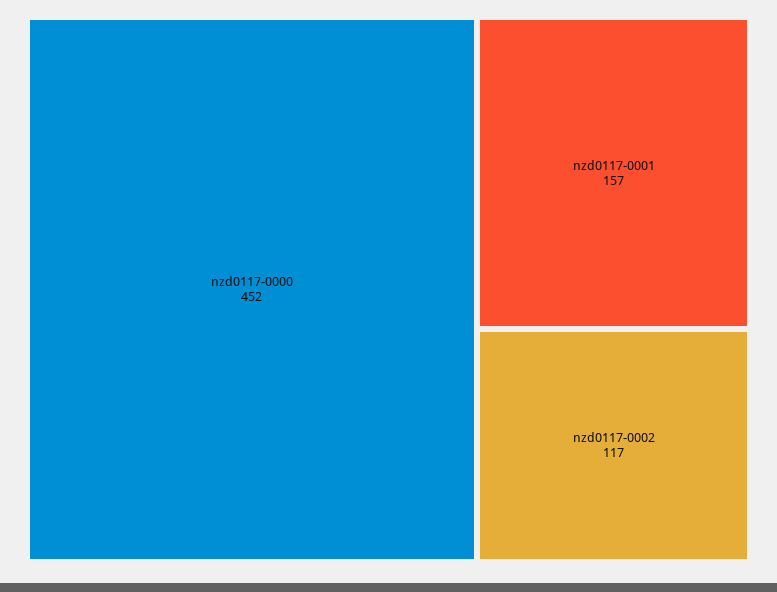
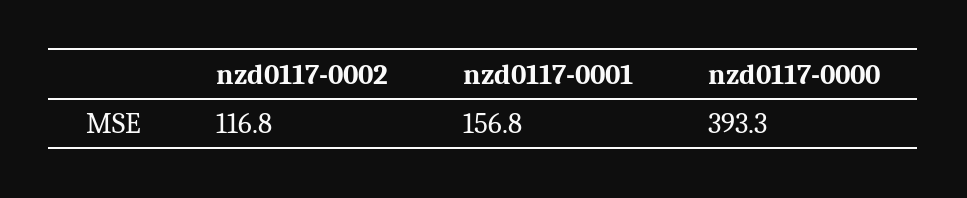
  {
-   "nzd0117-0000": 452,
+   "nzd0117-0000": 393.3,
    "nzd0117-0001": 156.8,
    "nzd0117-0002": 116.8
  }

